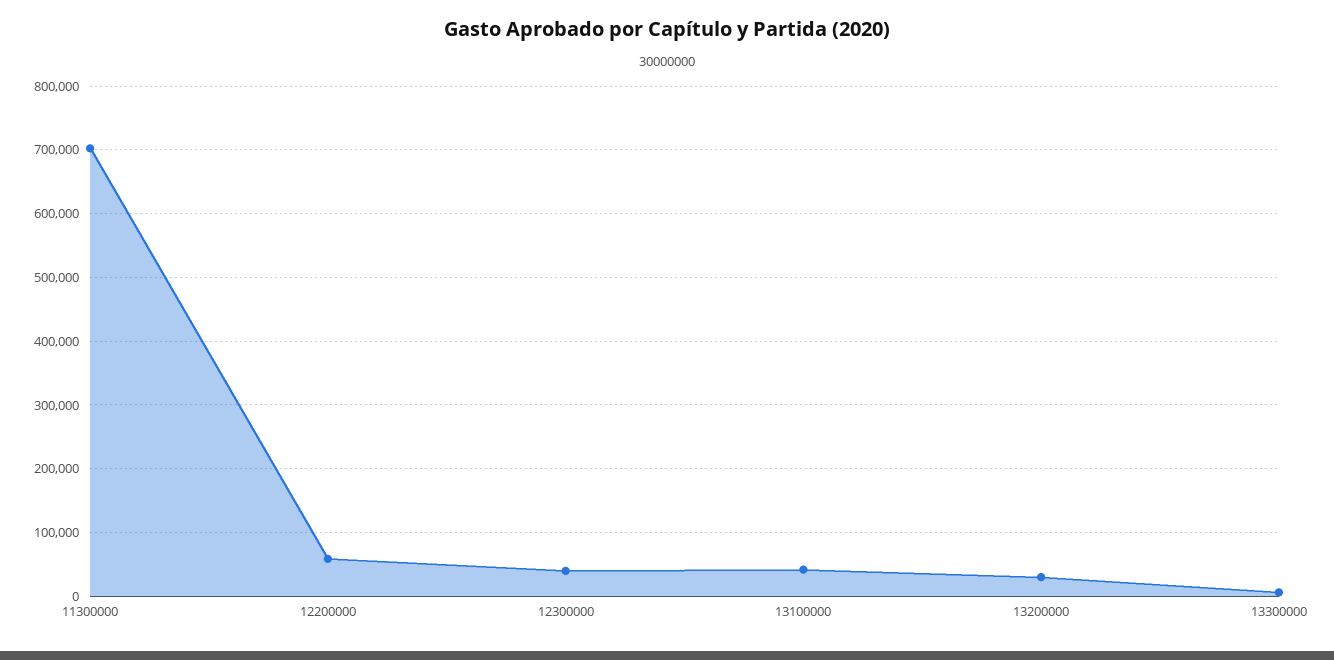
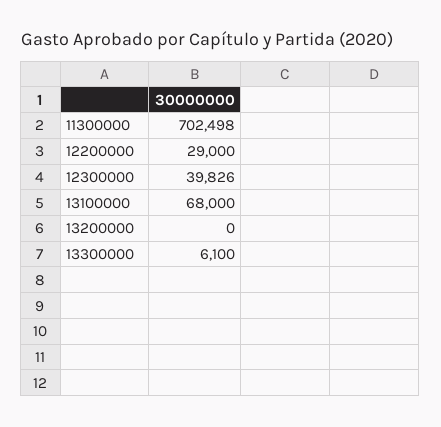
  {
    "11300000": 702498,
-   "12200000": 60000,
+   "12200000": 29000,
    "12300000": 39826,
-   "13100000": 40000,
+   "13100000": 68000,
-   "13200000": 30000,
+   "13200000": 0,
    "13300000": 6100
  }

